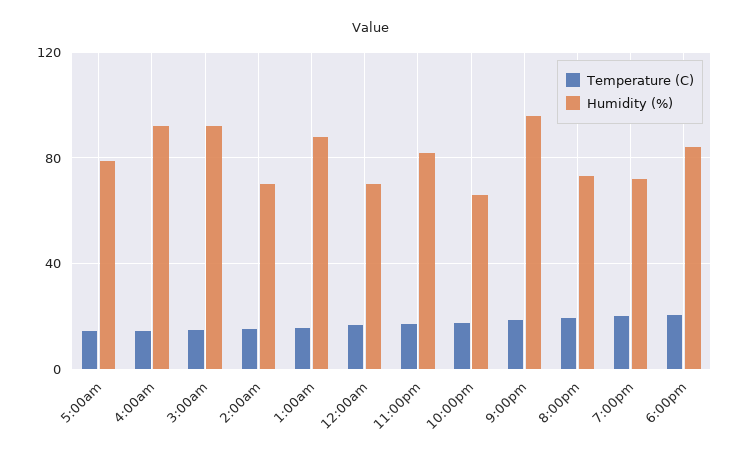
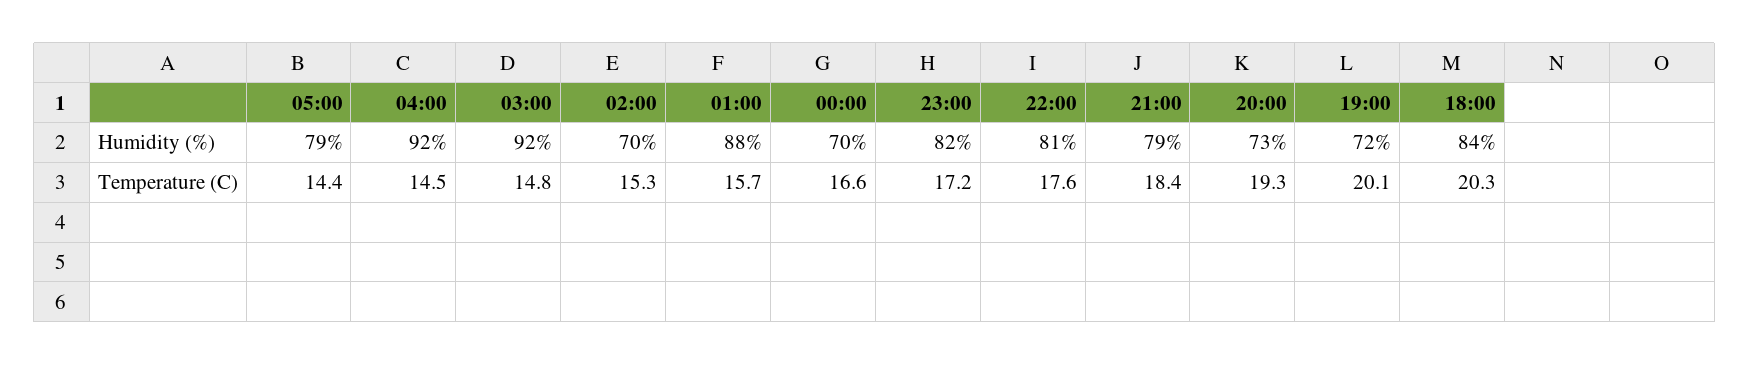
  {
    "Temperature (C)": {
      "5:00am": 14.4,
      "4:00am": 14.5,
      "3:00am": 14.8,
      "2:00am": 15.3,
      "1:00am": 15.7,
      "12:00am": 16.6,
      "11:00pm": 17.2,
      "10:00pm": 17.6,
      "9:00pm": 18.4,
      "8:00pm": 19.3,
      "7:00pm": 20.1,
      "6:00pm": 20.3
    },
    "Humidity (%)": {
      "5:00am": 79,
      "4:00am": 92,
      "3:00am": 92,
      "2:00am": 70,
      "1:00am": 88,
      "12:00am": 70,
      "11:00pm": 82,
-     "10:00pm": 65,
+     "10:00pm": 81,
-     "9:00pm": 95,
+     "9:00pm": 79,
      "8:00pm": 73,
      "7:00pm": 72,
      "6:00pm": 84
    }
  }

